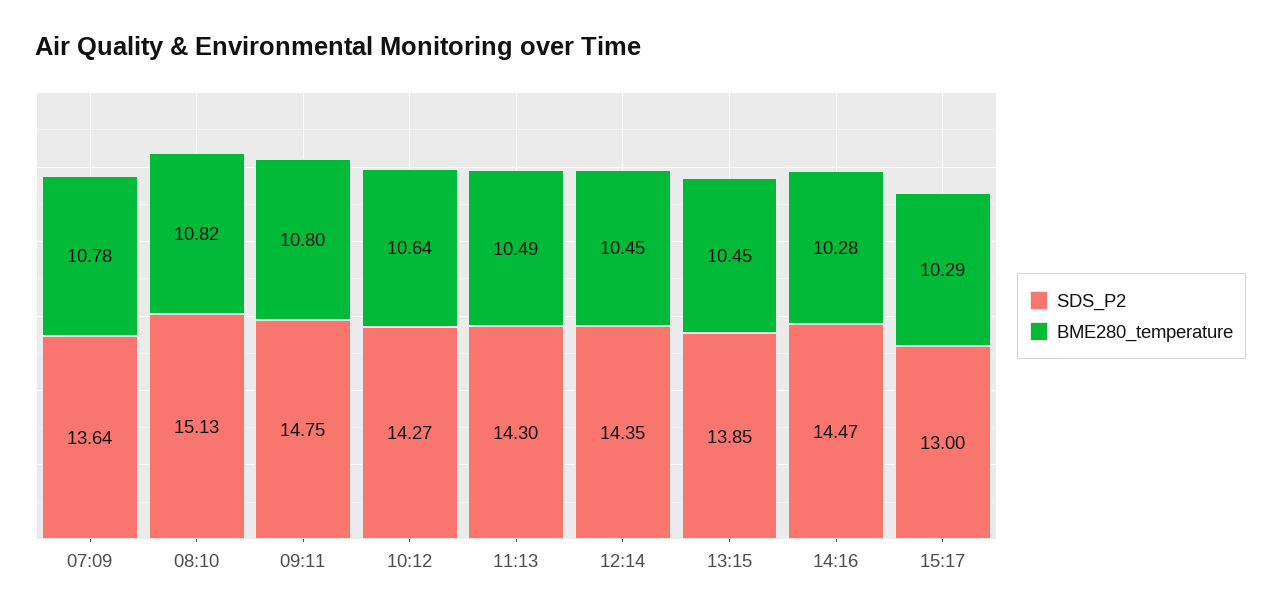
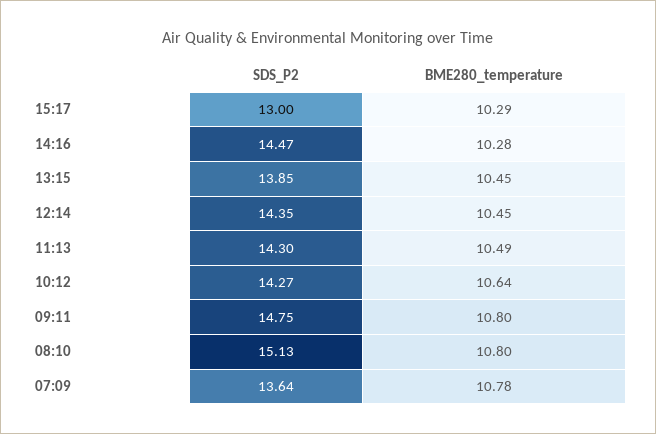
  {
    "SDS_P2": {
      "07:09": 13.64,
      "08:10": 15.13,
      "09:11": 14.75,
      "10:12": 14.27,
      "11:13": 14.3,
      "12:14": 14.35,
      "13:15": 13.85,
      "14:16": 14.47,
      "15:17": 13
    },
    "BME280_temperature": {
      "07:09": 10.78,
-     "08:10": 10.82,
+     "08:10": 10.8,
      "09:11": 10.8,
      "10:12": 10.64,
      "11:13": 10.49,
      "12:14": 10.45,
      "13:15": 10.45,
      "14:16": 10.28,
      "15:17": 10.29
    }
  }

